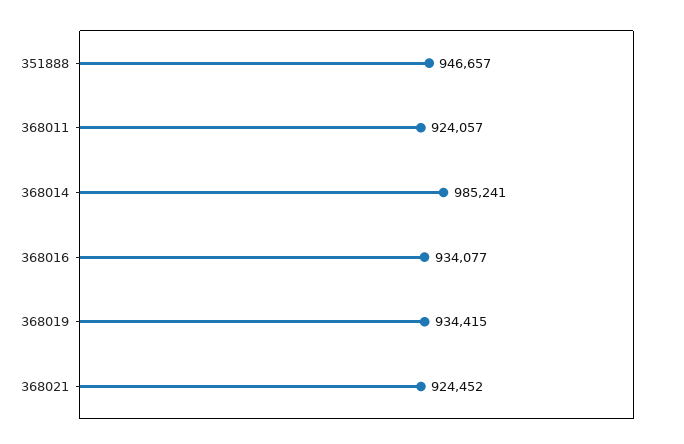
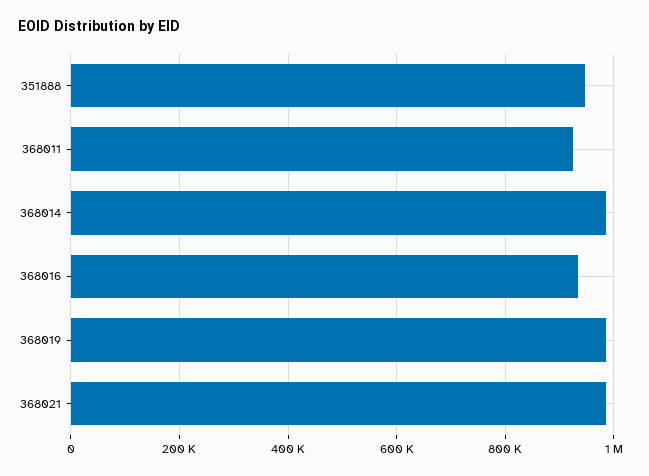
  {
    "351888": 946657,
    "368011": 924057,
    "368014": 985241,
    "368016": 934077,
-   "368019": 934415,
+   "368019": 980000,
-   "368021": 924452
+   "368021": 980000
  }

